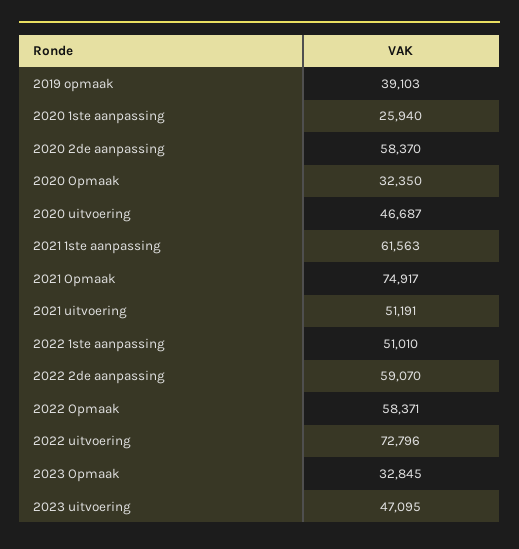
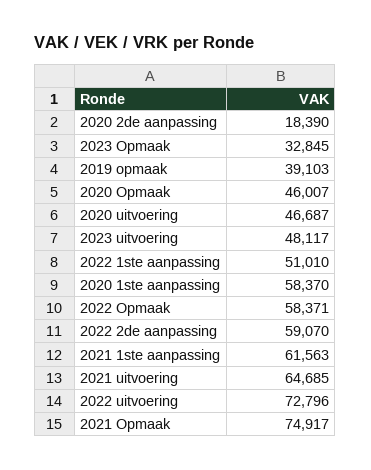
  {
    "2019 opmaak": 39103,
-   "2020 1ste aanpassing": 25940,
+   "2020 1ste aanpassing": 58370,
-   "2020 2de aanpassing": 58370,
+   "2020 2de aanpassing": 18390,
-   "2020 Opmaak": 32350,
+   "2020 Opmaak": 46007,
    "2020 uitvoering": 46687,
    "2021 1ste aanpassing": 61563,
    "2021 Opmaak": 74917,
-   "2021 uitvoering": 51191,
+   "2021 uitvoering": 64685,
    "2022 1ste aanpassing": 51010,
    "2022 2de aanpassing": 59070,
    "2022 Opmaak": 58371,
    "2022 uitvoering": 72796,
    "2023 Opmaak": 32845,
-   "2023 uitvoering": 47095
+   "2023 uitvoering": 48117
  }

